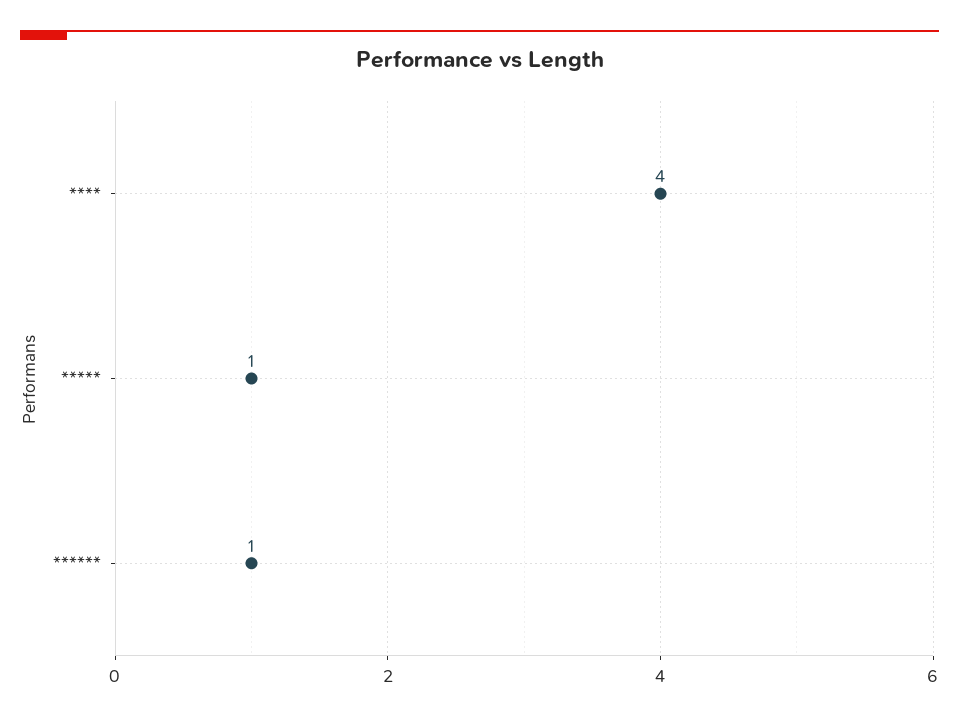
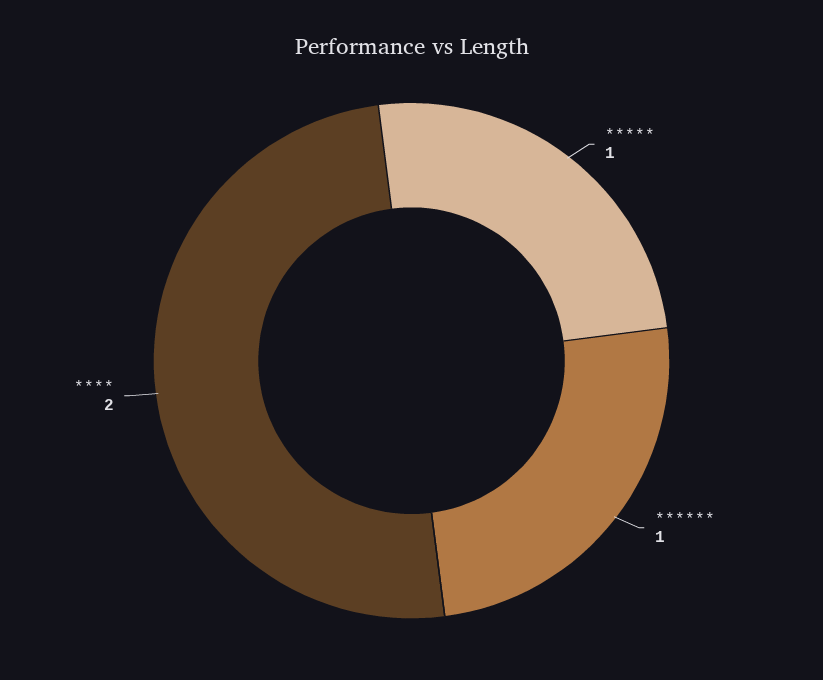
  {
-   "****": 4,
+   "****": 2,
    "*****": 1,
    "******": 1
  }

